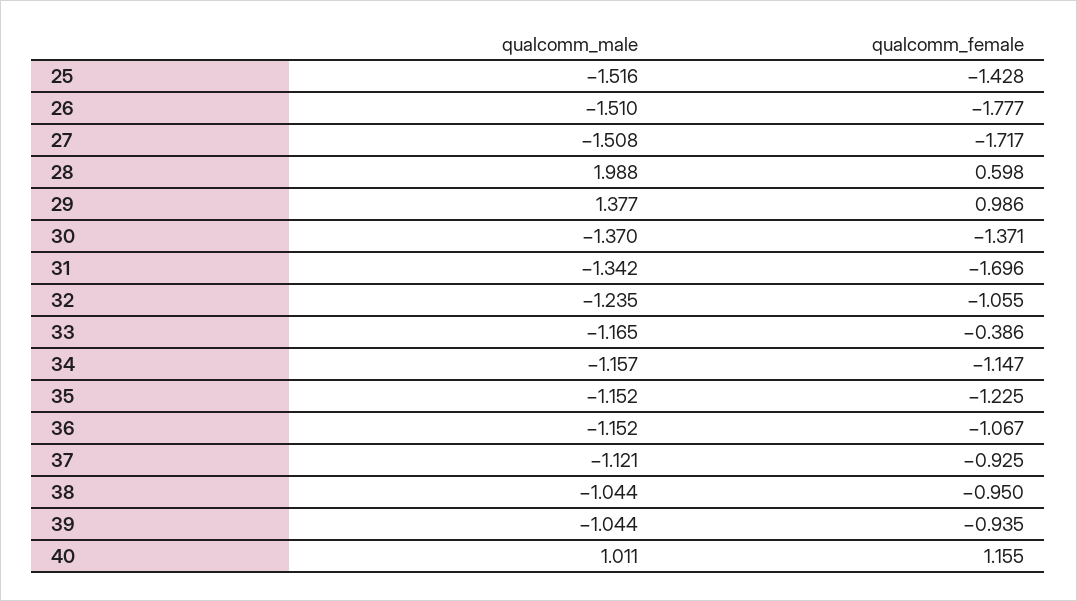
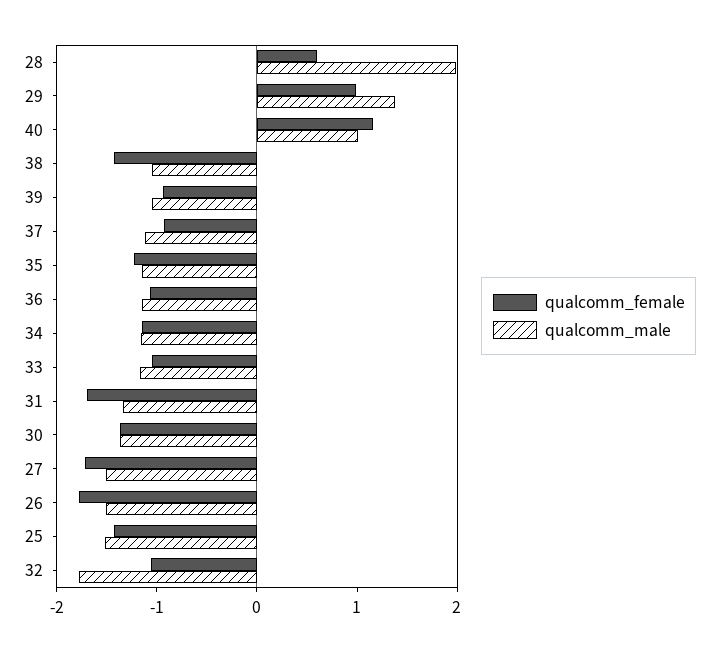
  {
    "qualcomm_male": {
      "25": -1.516,
      "26": -1.51,
      "27": -1.508,
      "28": 1.988,
      "29": 1.377,
      "30": -1.37,
      "31": -1.342,
-     "32": -1.235,
+     "32": -1.8,
      "33": -1.165,
      "34": -1.157,
      "35": -1.152,
      "36": -1.152,
      "37": -1.121,
      "38": -1.044,
      "39": -1.044,
      "40": 1.011
    },
    "qualcomm_female": {
      "25": -1.428,
      "26": -1.777,
      "27": -1.717,
      "28": 0.598,
      "29": 0.986,
      "30": -1.371,
      "31": -1.696,
      "32": -1.055,
-     "33": -0.386,
+     "33": -1,
      "34": -1.147,
      "35": -1.225,
      "36": -1.067,
      "37": -0.925,
-     "38": -0.95,
+     "38": -1.4,
      "39": -0.935,
      "40": 1.155
    }
  }

